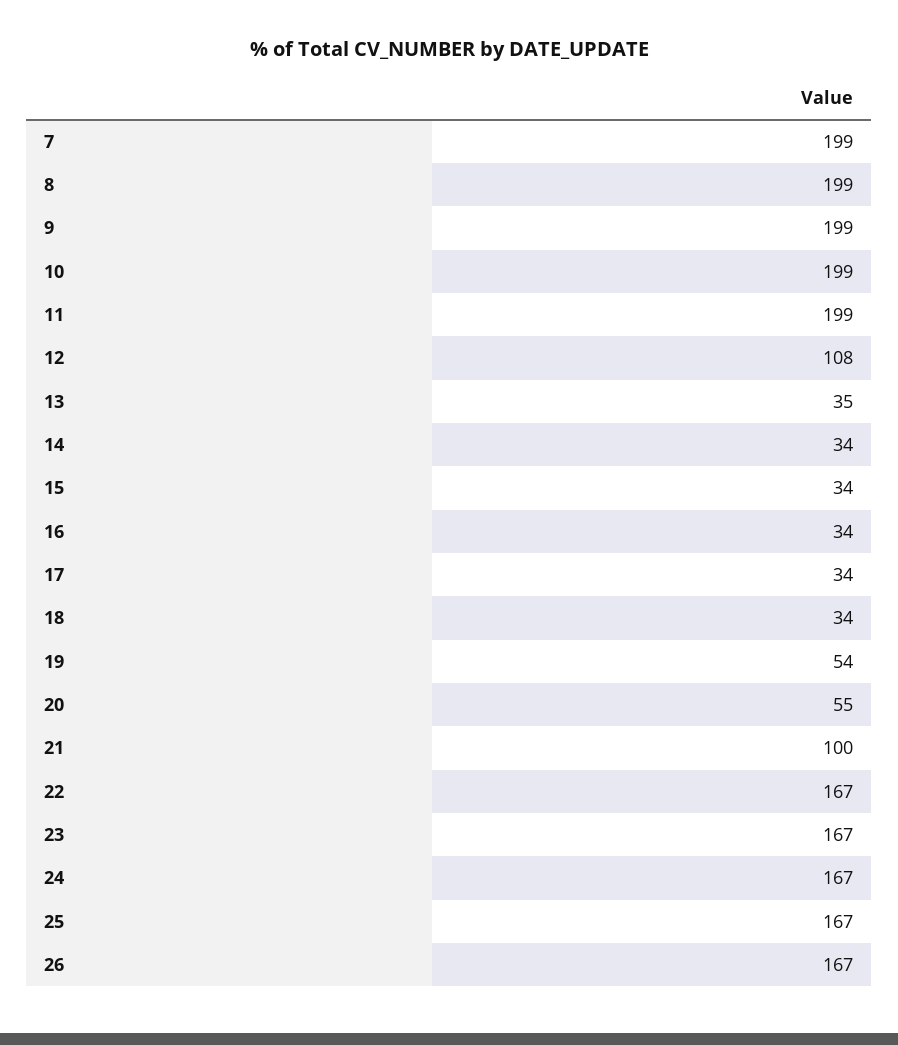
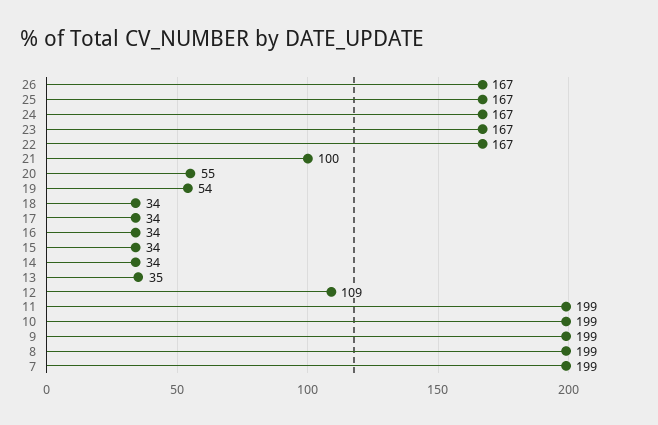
  {
    "7": 199,
    "8": 199,
    "9": 199,
    "10": 199,
    "11": 199,
-   "12": 108,
+   "12": 109,
    "13": 35,
    "14": 34,
    "15": 34,
    "16": 34,
    "17": 34,
    "18": 34,
    "19": 54,
    "20": 55,
    "21": 100,
    "22": 167,
    "23": 167,
    "24": 167,
    "25": 167,
    "26": 167
  }

